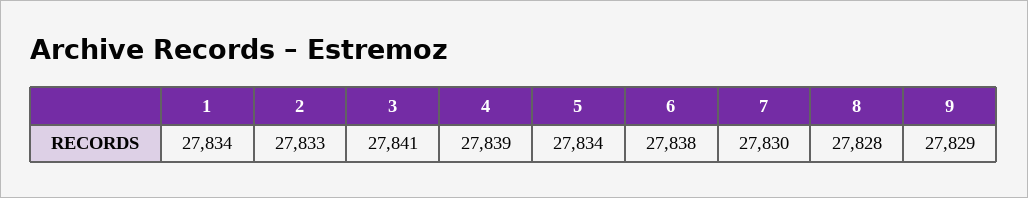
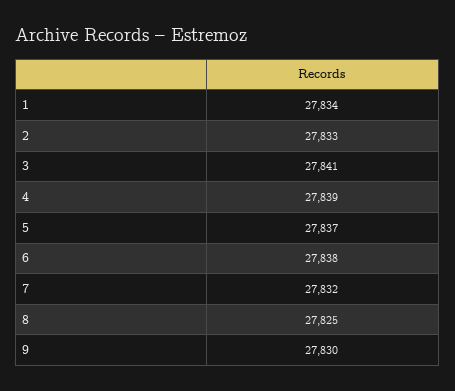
  {
    "1": 27834,
    "2": 27833,
    "3": 27841,
    "4": 27839,
-   "5": 27834,
+   "5": 27837,
    "6": 27838,
-   "7": 27830,
+   "7": 27832,
-   "8": 27828,
+   "8": 27825,
-   "9": 27829
+   "9": 27830
  }

